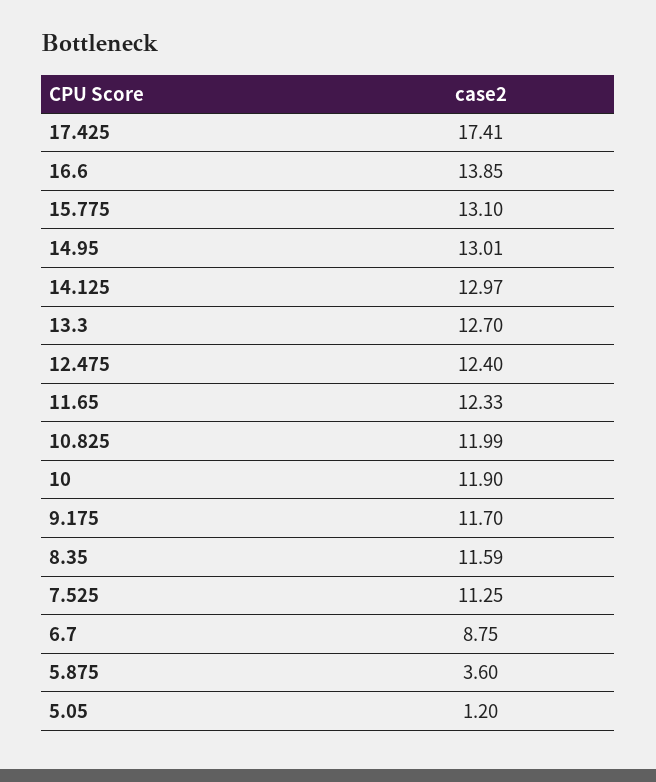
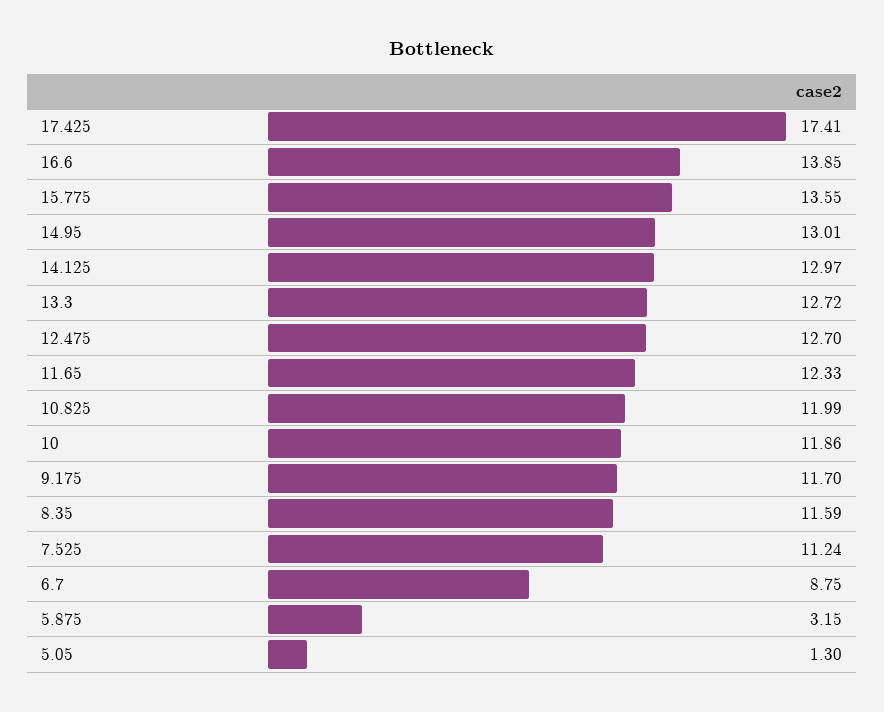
  {
    "17.425": 17.41,
    "16.6": 13.85,
-   "15.775": 13.1,
+   "15.775": 13.55,
    "14.95": 13.01,
    "14.125": 12.97,
-   "13.3": 12.7,
+   "13.3": 12.72,
-   "12.475": 12.4,
+   "12.475": 12.7,
    "11.65": 12.33,
    "10.825": 11.99,
-   "10": 11.9,
+   "10": 11.86,
    "9.175": 11.7,
    "8.35": 11.59,
-   "7.525": 11.25,
+   "7.525": 11.24,
    "6.7": 8.75,
-   "5.875": 3.6,
+   "5.875": 3.15,
-   "5.05": 1.2
+   "5.05": 1.3
  }

